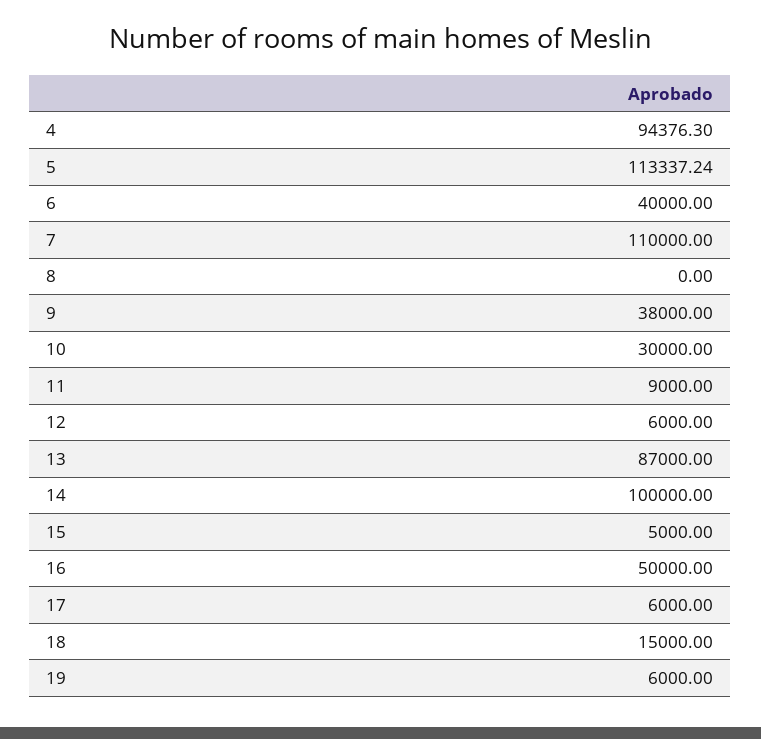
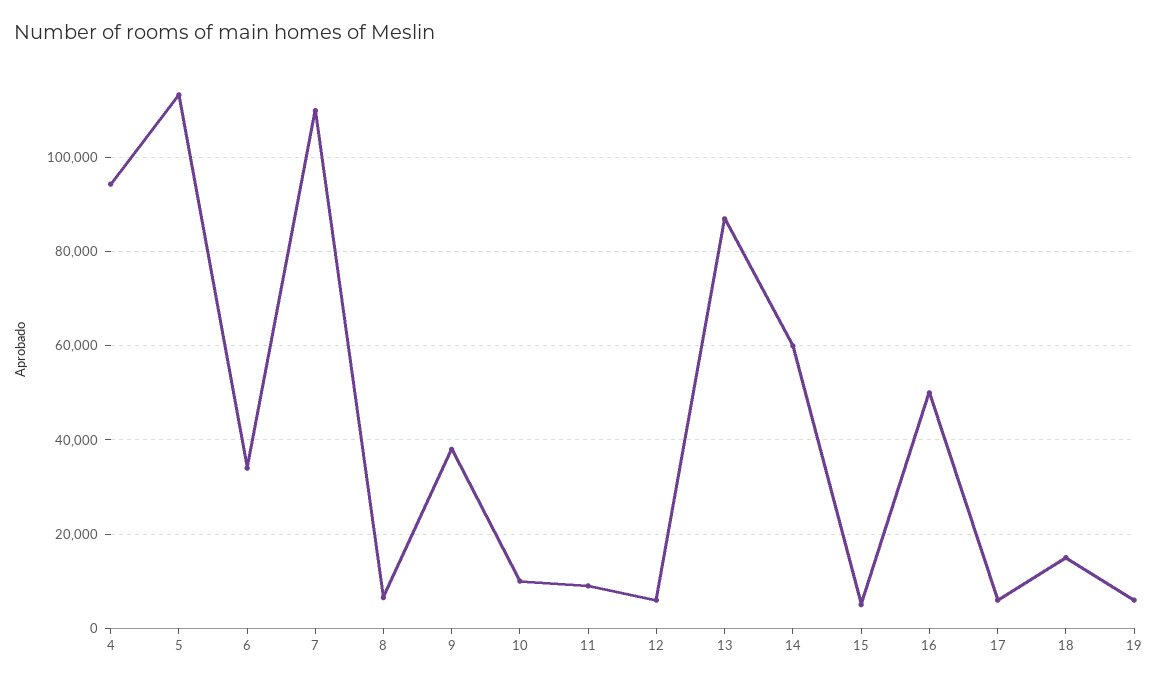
  {
    "4": 94376.3,
    "5": 113337.24,
-   "6": 40000,
+   "6": 34000,
    "7": 110000,
-   "8": 0,
+   "8": 6000,
    "9": 38000,
-   "10": 30000,
+   "10": 10000,
    "11": 9000,
    "12": 6000,
    "13": 87000,
-   "14": 100000,
+   "14": 60000,
    "15": 5000,
    "16": 50000,
    "17": 6000,
    "18": 15000,
    "19": 6000
  }

